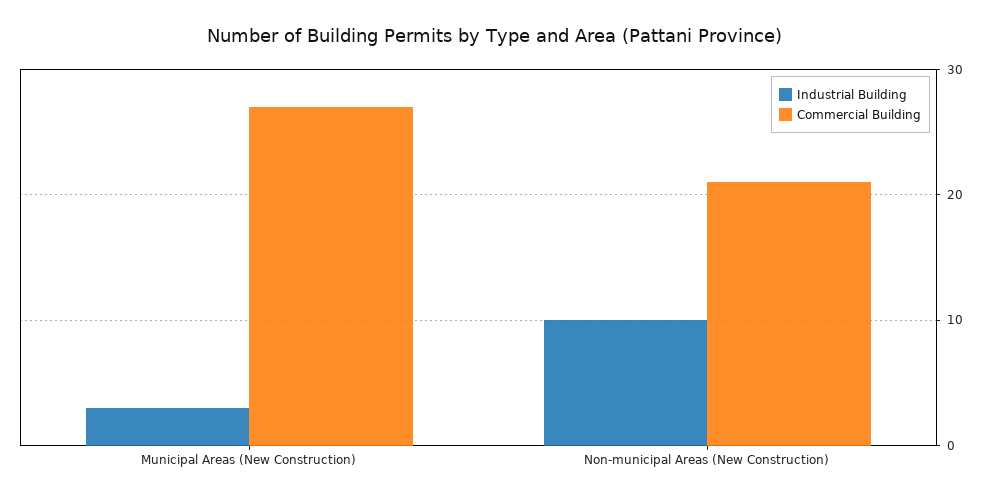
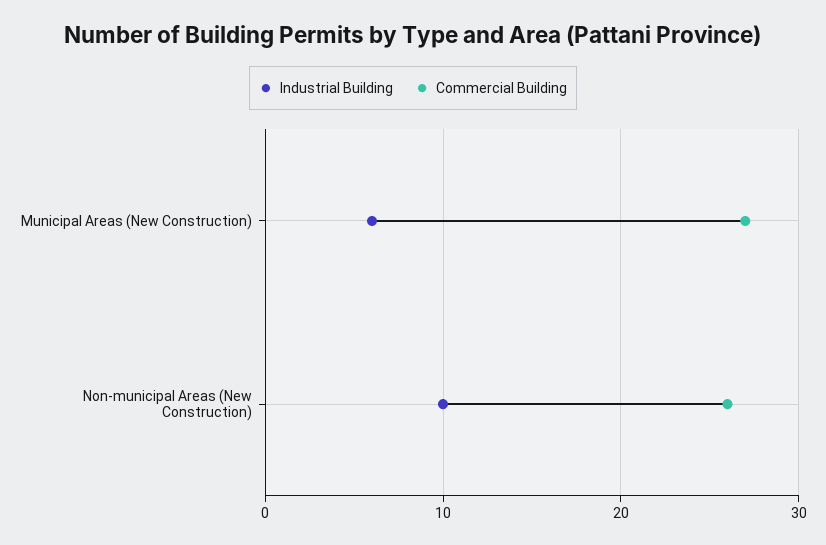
  {
    "Industrial Building": {
-     "Municipal Areas (New Construction)": 3,
+     "Municipal Areas (New Construction)": 6,
      "Non-municipal Areas (New Construction)": 10
    },
    "Commercial Building": {
      "Municipal Areas (New Construction)": 27,
-     "Non-municipal Areas (New Construction)": 21
+     "Non-municipal Areas (New Construction)": 26
    }
  }

